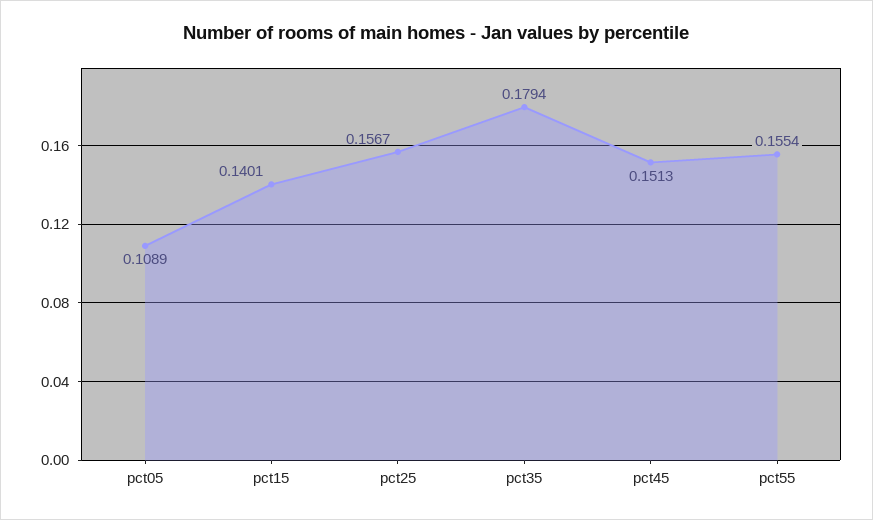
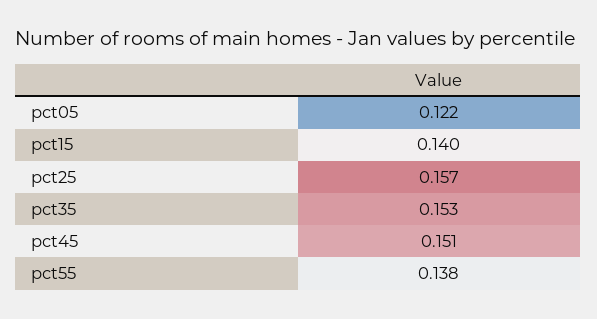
  {
-   "pct05": 0.1089,
+   "pct05": 0.122,
    "pct15": 0.1401,
    "pct25": 0.1567,
-   "pct35": 0.1794,
+   "pct35": 0.153,
    "pct45": 0.1513,
-   "pct55": 0.1554
+   "pct55": 0.138
  }

